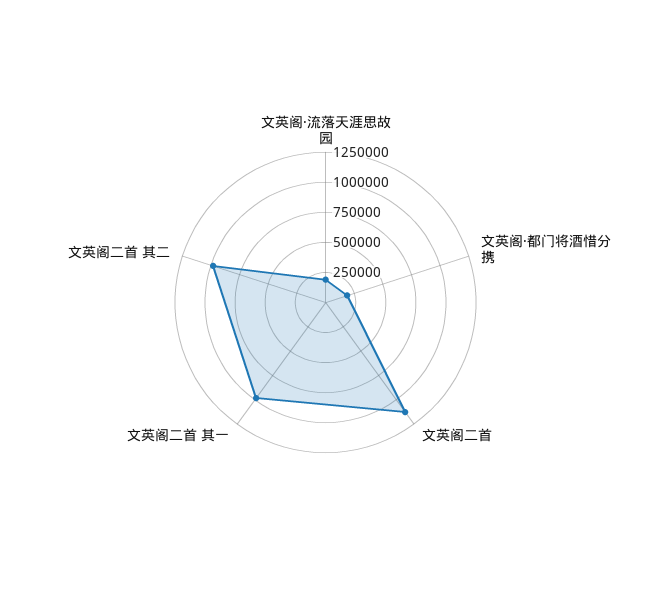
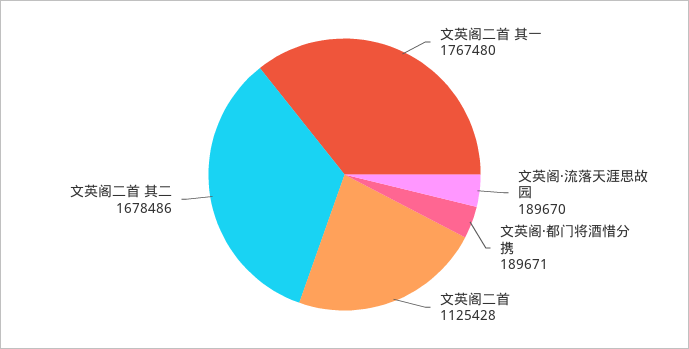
  {
    "文英阁·流落天涯思故园": 189670,
    "文英阁·都门将酒惜分携": 189671,
    "文英阁二首": 1125428,
-   "文英阁二首 其一": 1000000,
+   "文英阁二首 其一": 1767480,
-   "文英阁二首 其二": 1000000
+   "文英阁二首 其二": 1678486
  }

